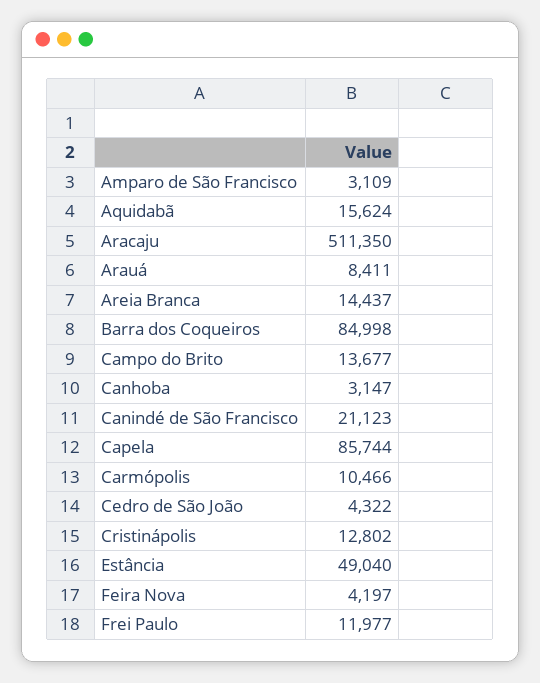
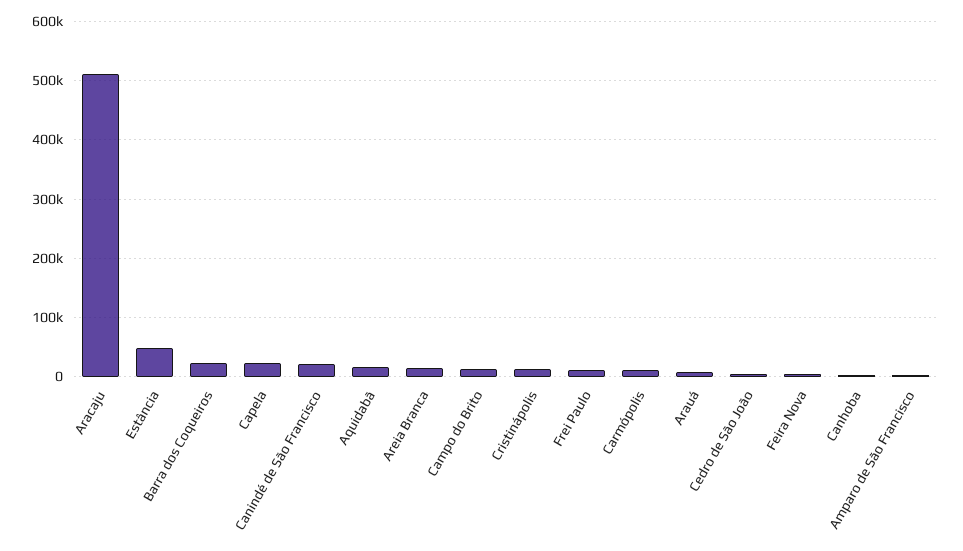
  {
    "Amparo de São Francisco": 3109,
    "Aquidabã": 15624,
    "Aracaju": 511350,
    "Arauá": 8411,
    "Areia Branca": 14437,
-   "Barra dos Coqueiros": 84998,
+   "Barra dos Coqueiros": 20000,
    "Campo do Brito": 13677,
    "Canhoba": 3147,
    "Canindé de São Francisco": 21123,
-   "Capela": 85744,
+   "Capela": 20000,
    "Carmópolis": 10466,
    "Cedro de São João": 4322,
    "Cristinápolis": 12802,
    "Estância": 49040,
    "Feira Nova": 4197,
    "Frei Paulo": 11977
  }

